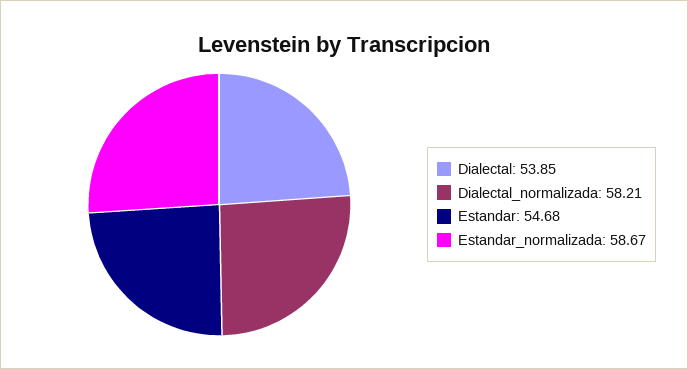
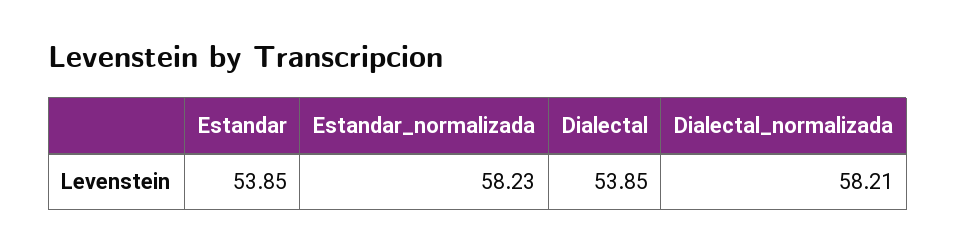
  {
    "Dialectal": 53.85,
    "Dialectal_normalizada": 58.21,
-   "Estandar": 54.68,
+   "Estandar": 53.85,
-   "Estandar_normalizada": 58.67
+   "Estandar_normalizada": 58.23
  }

